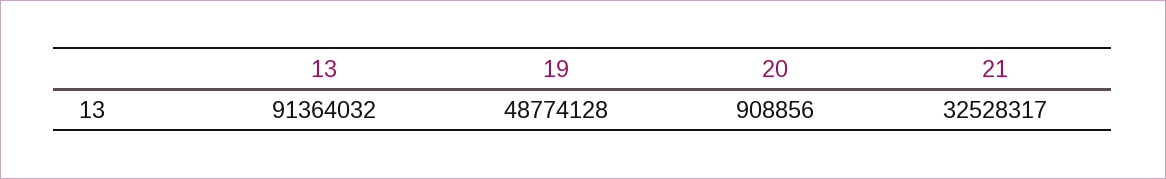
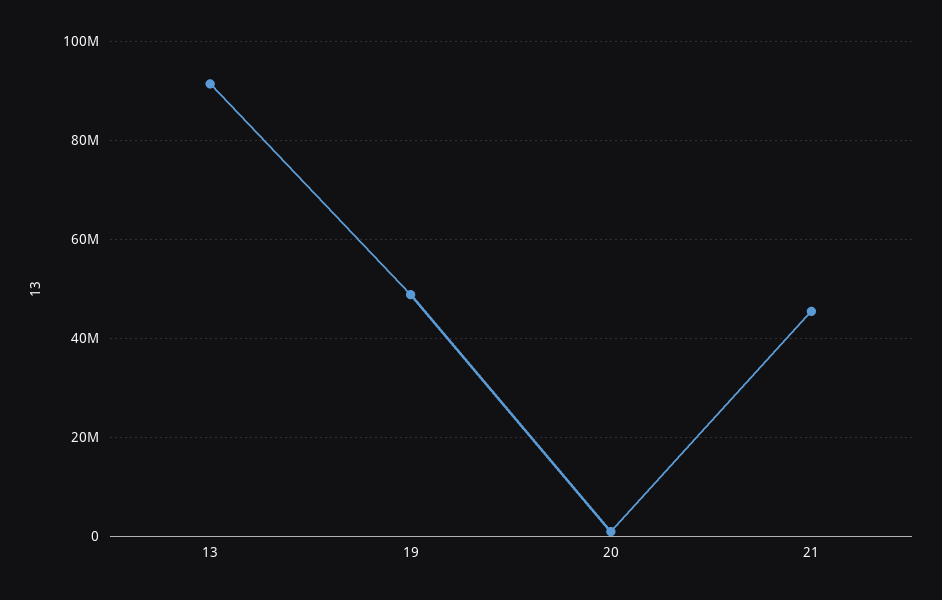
  {
    "13": 91364032,
    "19": 48774128,
    "20": 908856,
-   "21": 32528317
+   "21": 46000000
  }

